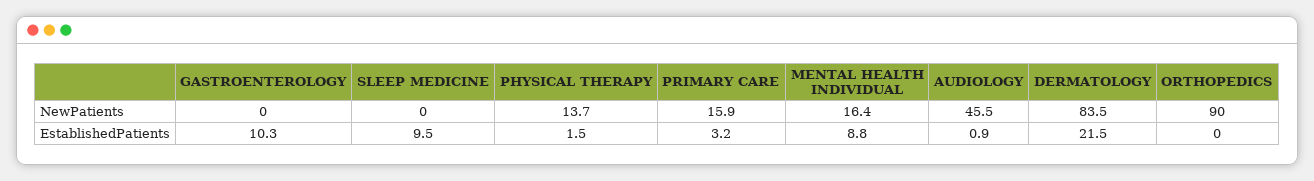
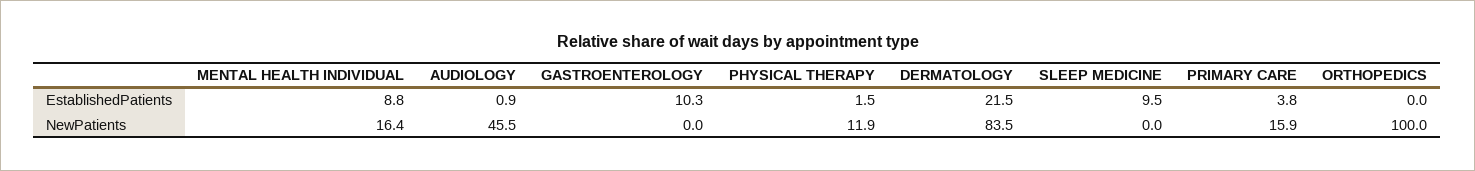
  {
    "GASTROENTEROLOGY": {
      "NewPatients": 0,
      "EstablishedPatients": 10.3
    },
    "SLEEP MEDICINE": {
      "NewPatients": 0,
      "EstablishedPatients": 9.5
    },
    "PHYSICAL THERAPY": {
-     "NewPatients": 13.7,
+     "NewPatients": 11.9,
      "EstablishedPatients": 1.5
    },
    "PRIMARY CARE": {
      "NewPatients": 15.9,
-     "EstablishedPatients": 3.2
+     "EstablishedPatients": 3.8
    },
    "MENTAL HEALTH INDIVIDUAL": {
      "NewPatients": 16.4,
      "EstablishedPatients": 8.8
    },
    "AUDIOLOGY": {
      "NewPatients": 45.5,
      "EstablishedPatients": 0.9
    },
    "DERMATOLOGY": {
      "NewPatients": 83.5,
      "EstablishedPatients": 21.5
    },
    "ORTHOPEDICS": {
-     "NewPatients": 90,
+     "NewPatients": 100,
      "EstablishedPatients": 0
    }
  }

